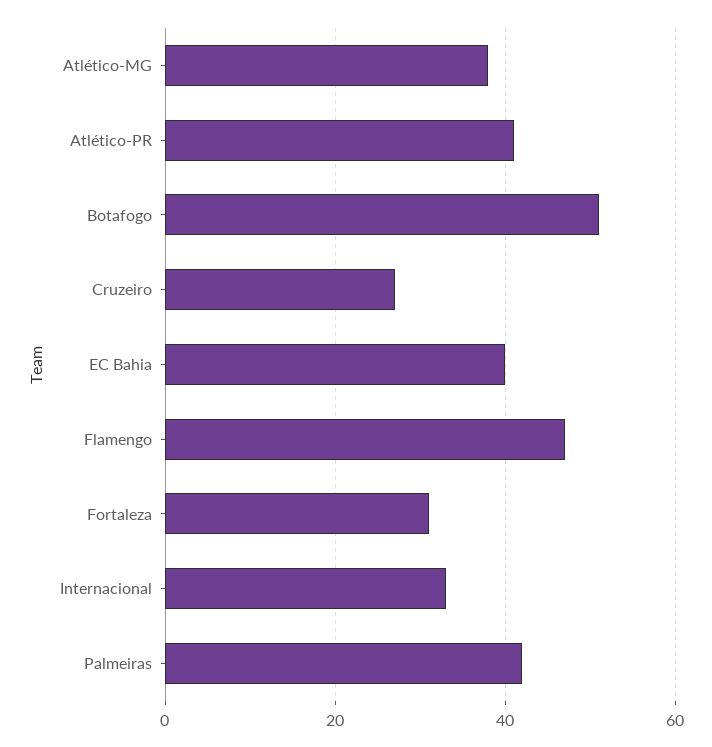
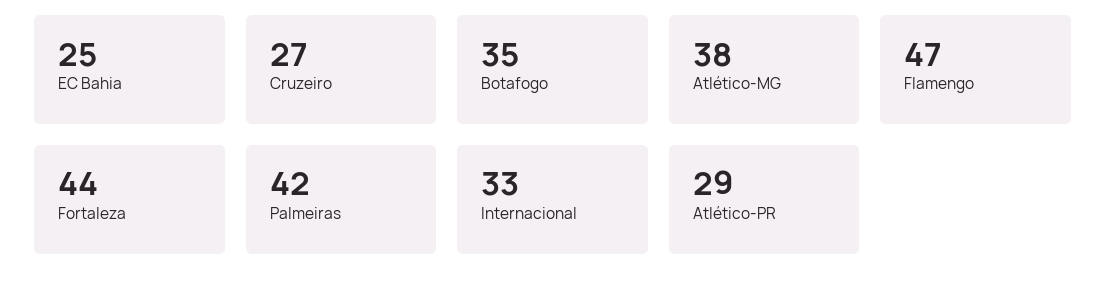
  {
    "Atlético-MG": 38,
-   "Atlético-PR": 40,
+   "Atlético-PR": 29,
-   "Botafogo": 50,
+   "Botafogo": 35,
    "Cruzeiro": 27,
-   "EC Bahia": 40,
+   "EC Bahia": 25,
    "Flamengo": 47,
-   "Fortaleza": 30,
+   "Fortaleza": 44,
    "Internacional": 33,
    "Palmeiras": 42
  }

